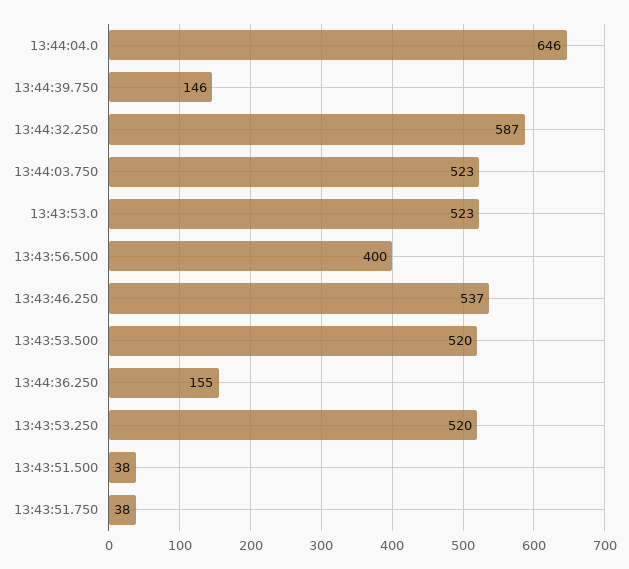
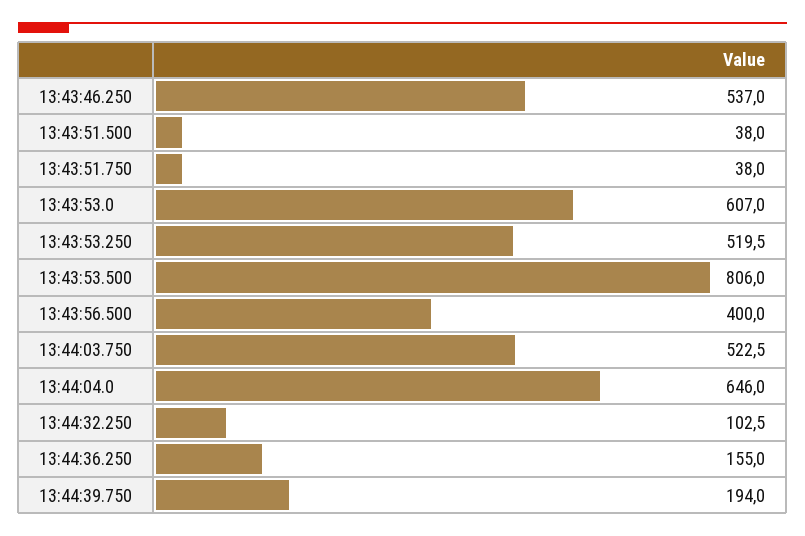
  {
    "13:44:04.0": 646,
-   "13:44:39.750": 146,
+   "13:44:39.750": 194,
-   "13:44:32.250": 587,
+   "13:44:32.250": 102.5,
    "13:44:03.750": 522.5,
-   "13:43:53.0": 523,
+   "13:43:53.0": 607,
    "13:43:56.500": 400,
    "13:43:46.250": 537,
-   "13:43:53.500": 520,
+   "13:43:53.500": 806,
    "13:44:36.250": 155,
    "13:43:53.250": 519.5,
    "13:43:51.500": 38,
    "13:43:51.750": 38
  }

